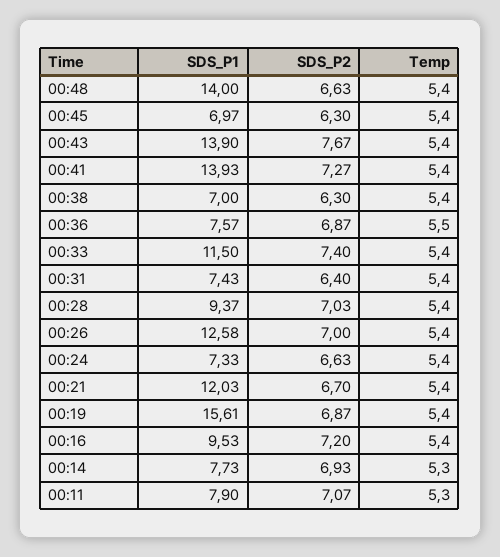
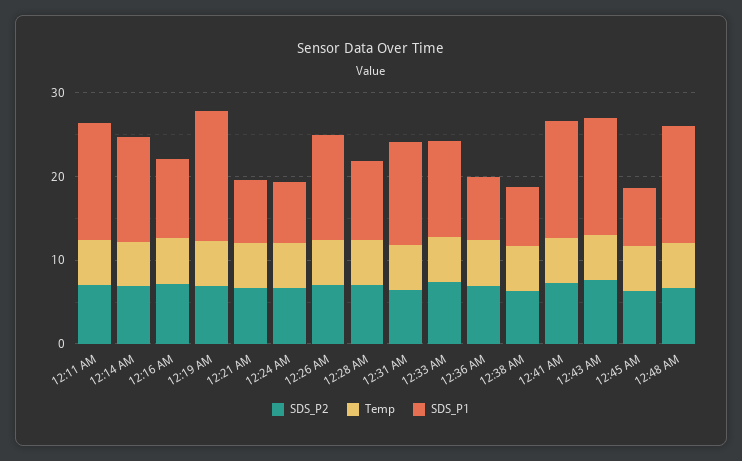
  {
    "SDS_P1": {
      "00:48": 14,
      "00:45": 6.97,
      "00:43": 13.9,
      "00:41": 13.93,
      "00:38": 7,
      "00:36": 7.57,
      "00:33": 11.5,
-     "00:31": 7.43,
+     "00:31": 12,
      "00:28": 9.37,
      "00:26": 12.58,
      "00:24": 7.33,
-     "00:21": 12.03,
+     "00:21": 8,
      "00:19": 15.61,
      "00:16": 9.53,
-     "00:14": 7.73,
+     "00:14": 12,
-     "00:11": 7.9
+     "00:11": 14
    },
    "SDS_P2": {
      "00:48": 6.63,
      "00:45": 6.3,
      "00:43": 7.67,
      "00:41": 7.27,
      "00:38": 6.3,
      "00:36": 6.87,
      "00:33": 7.4,
      "00:31": 6.4,
      "00:28": 7.03,
      "00:26": 7,
      "00:24": 6.63,
      "00:21": 6.7,
      "00:19": 6.87,
      "00:16": 7.2,
      "00:14": 6.93,
      "00:11": 7.07
    },
    "Temp": {
      "00:48": 5.4,
      "00:45": 5.4,
      "00:43": 5.4,
      "00:41": 5.4,
      "00:38": 5.4,
      "00:36": 5.5,
      "00:33": 5.4,
      "00:31": 5.4,
      "00:28": 5.4,
      "00:26": 5.4,
      "00:24": 5.4,
      "00:21": 5.4,
      "00:19": 5.4,
      "00:16": 5.4,
      "00:14": 5.3,
      "00:11": 5.3
    }
  }

